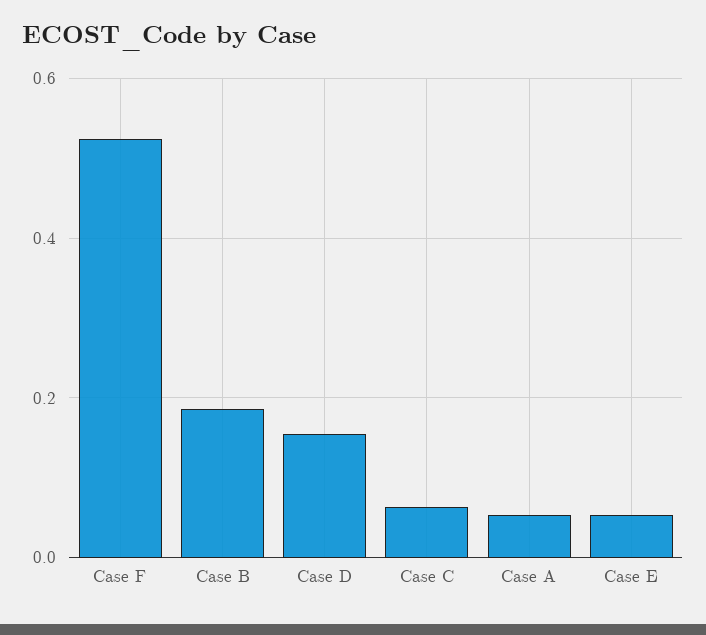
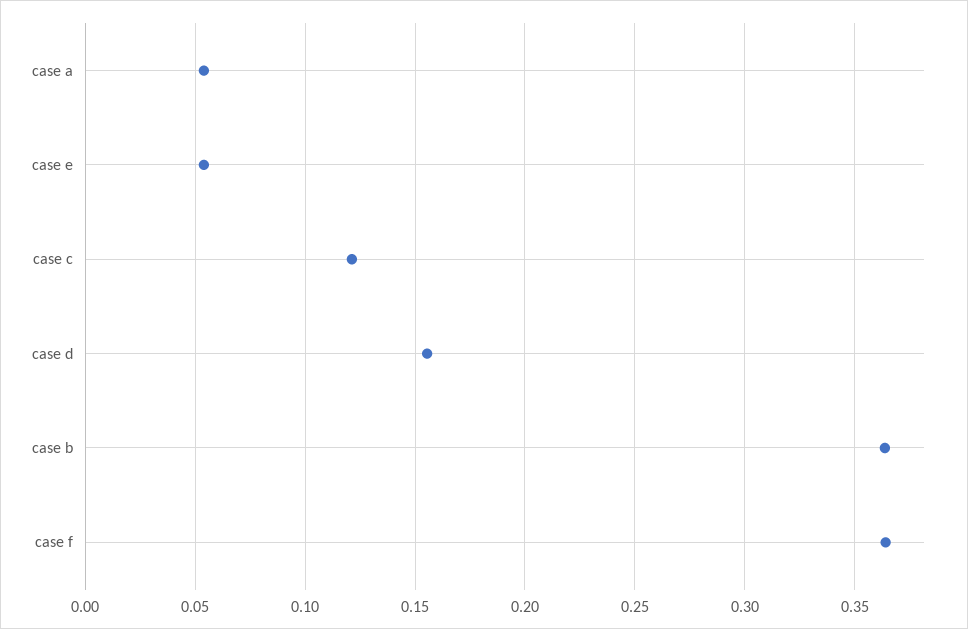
  {
-   "Case F": 0.52,
+   "Case F": 0.365,
-   "Case B": 0.18,
+   "Case B": 0.365,
    "Case D": 0.155,
-   "Case C": 0.06,
+   "Case C": 0.12,
    "Case A": 0.055,
    "Case E": 0.055
  }

